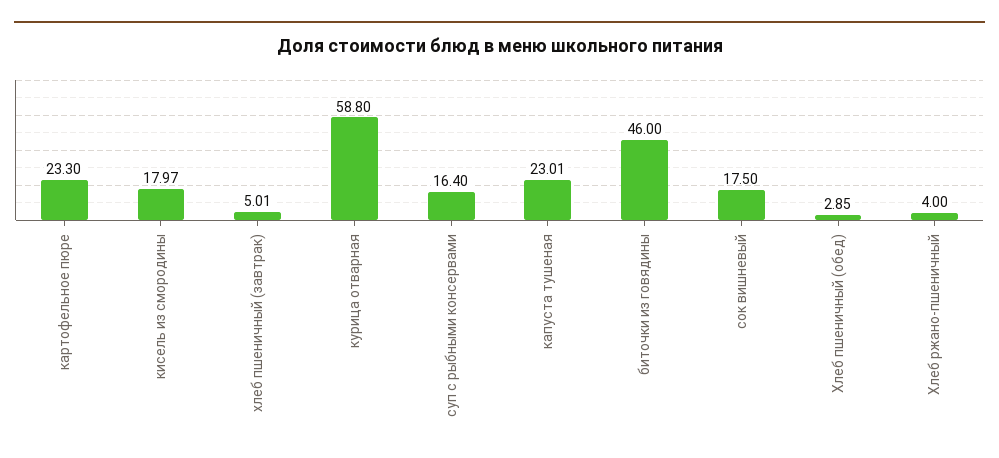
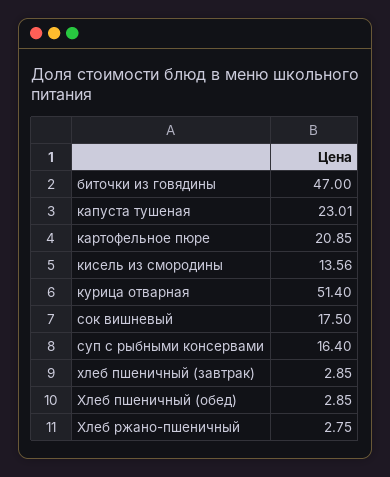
  {
-   "картофельное пюре": 23.3,
+   "картофельное пюре": 20.85,
-   "кисель из смородины": 17.97,
+   "кисель из смородины": 13.56,
-   "хлеб пшеничный (завтрак)": 5.01,
+   "хлеб пшеничный (завтрак)": 2.85,
-   "курица отварная": 58.8,
+   "курица отварная": 51.4,
    "суп с рыбными консервами": 16.4,
    "капуста тушеная": 23.01,
-   "биточки из говядины": 46,
+   "биточки из говядины": 47,
    "сок вишневый": 17.5,
    "Хлеб пшеничный (обед)": 2.85,
-   "Хлеб ржано-пшеничный": 4
+   "Хлеб ржано-пшеничный": 2.75
  }

